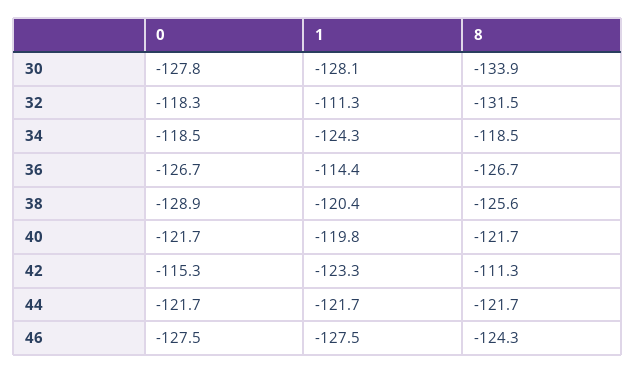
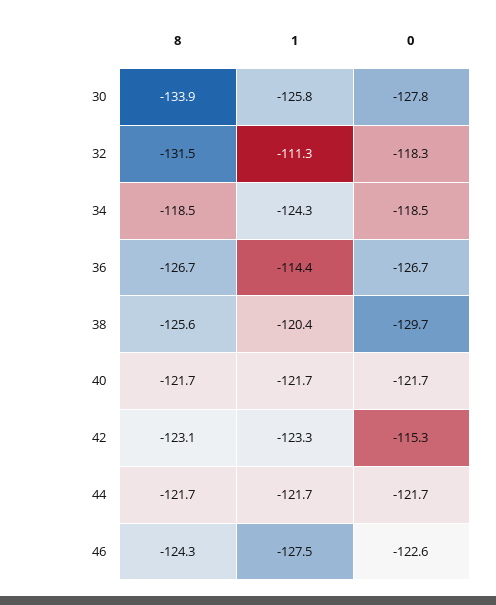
  {
    "0": {
      "30": -127.8,
      "32": -118.3,
      "34": -118.5,
      "36": -126.7,
-     "38": -128.9,
+     "38": -129.7,
      "40": -121.7,
      "42": -115.3,
      "44": -121.7,
-     "46": -127.5
+     "46": -122.6
    },
    "1": {
-     "30": -128.1,
+     "30": -125.8,
      "32": -111.3,
      "34": -124.3,
      "36": -114.4,
      "38": -120.4,
-     "40": -119.8,
+     "40": -121.7,
      "42": -123.3,
      "44": -121.7,
      "46": -127.5
    },
    "8": {
      "30": -133.9,
      "32": -131.5,
      "34": -118.5,
      "36": -126.7,
      "38": -125.6,
      "40": -121.7,
-     "42": -111.3,
+     "42": -123.1,
      "44": -121.7,
      "46": -124.3
    }
  }

